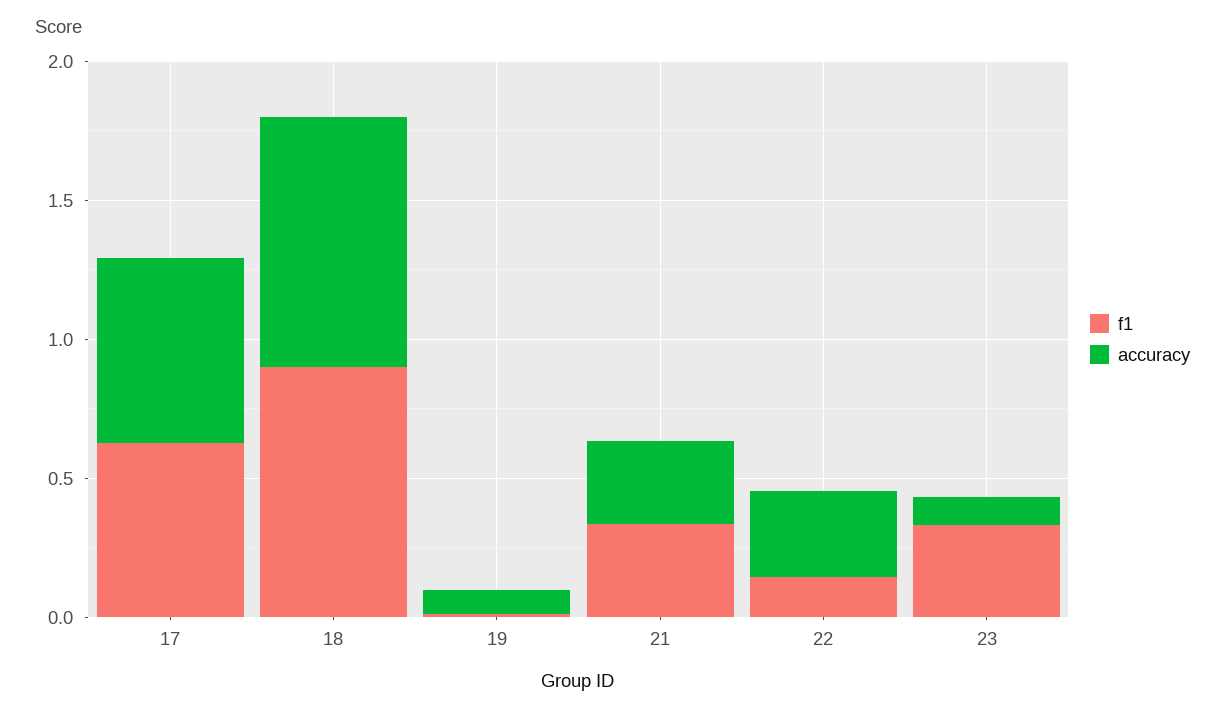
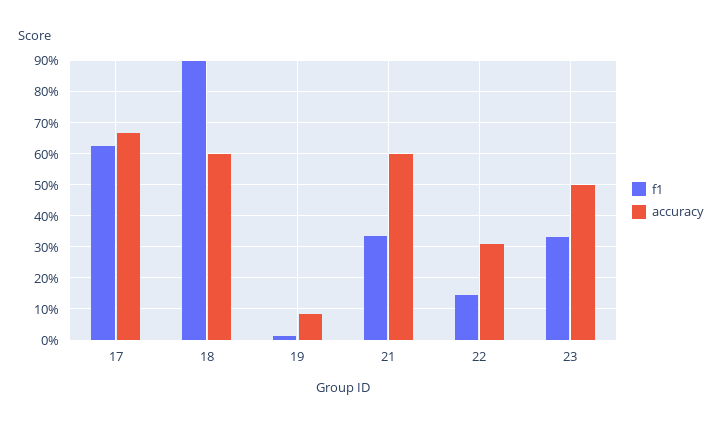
  {
    "f1": {
      "17": 0.62,
      "18": 0.9,
      "19": 0.02,
      "21": 0.34,
      "22": 0.14,
      "23": 0.34
    },
    "accuracy": {
      "17": 0.66,
-     "18": 0.9,
+     "18": 0.6,
      "19": 0.08,
-     "21": 0.3,
+     "21": 0.6,
      "22": 0.3,
-     "23": 0.1
+     "23": 0.5
    }
  }

